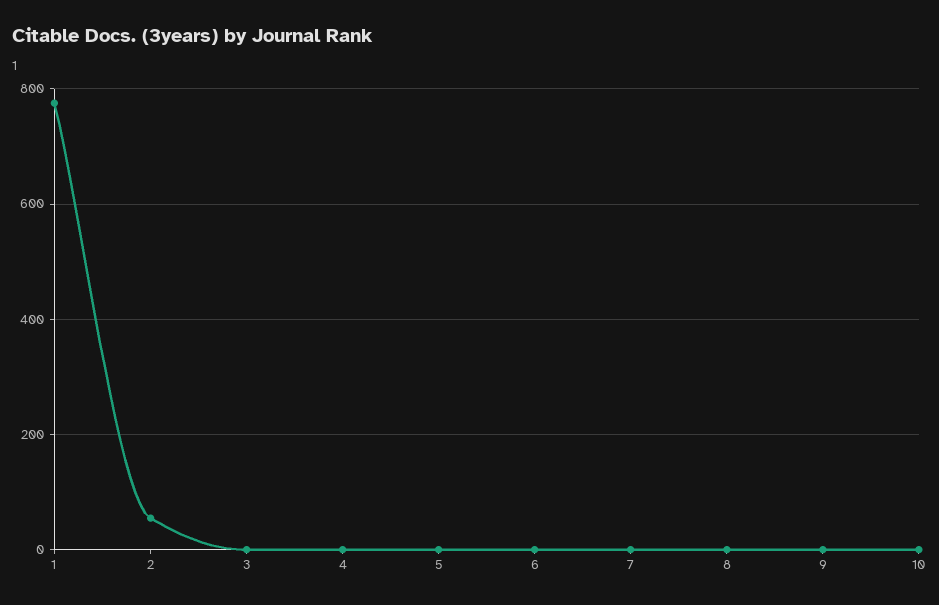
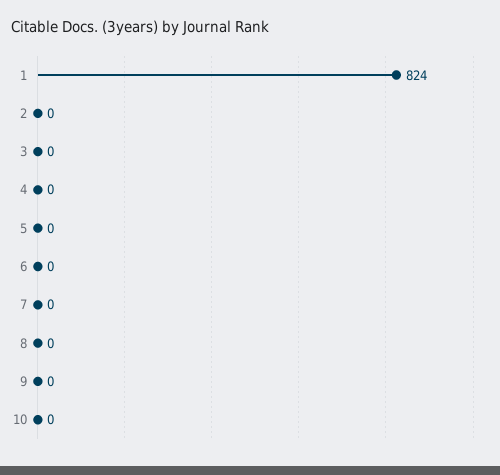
  {
-   "1": 780,
+   "1": 824,
-   "2": 60,
+   "2": 0,
    "3": 0,
    "4": 0,
    "5": 0,
    "6": 0,
    "7": 0,
    "8": 0,
    "9": 0,
    "10": 0
  }

